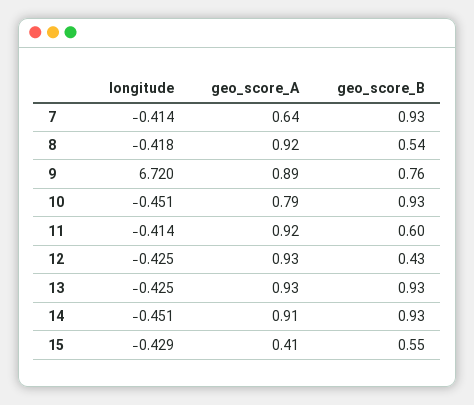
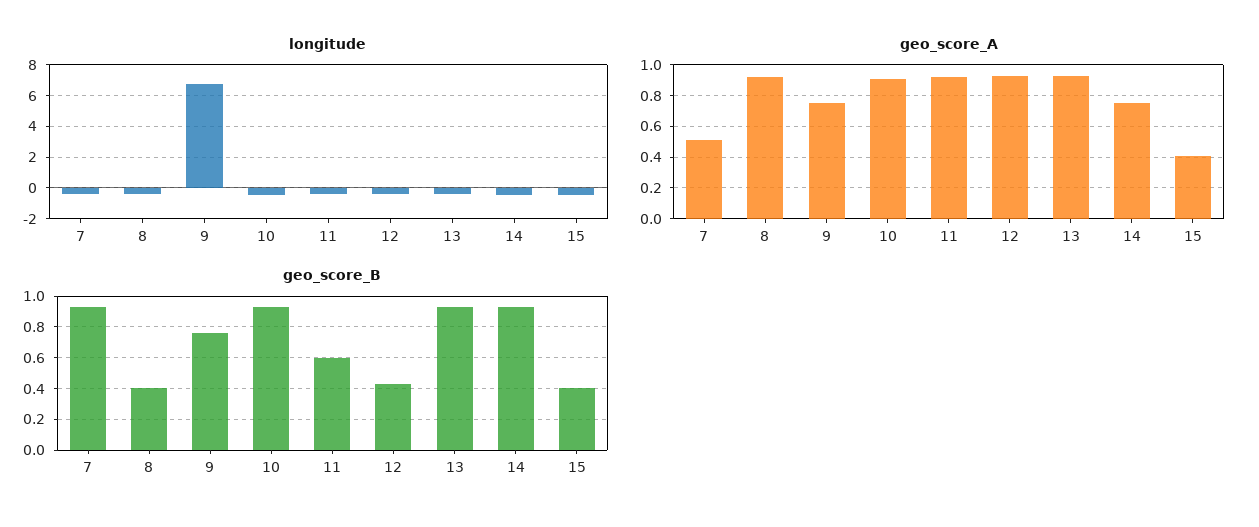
  {
    "longitude": {
      "7": -0.414,
      "8": -0.418,
      "9": 6.72,
      "10": -0.451,
      "11": -0.414,
      "12": -0.425,
      "13": -0.425,
      "14": -0.451,
      "15": -0.429
    },
    "geo_score_A": {
-     "7": 0.64,
+     "7": 0.5,
      "8": 0.92,
-     "9": 0.89,
+     "9": 0.75,
-     "10": 0.79,
+     "10": 0.9,
      "11": 0.92,
      "12": 0.93,
      "13": 0.93,
-     "14": 0.91,
+     "14": 0.75,
      "15": 0.41
    },
    "geo_score_B": {
      "7": 0.93,
-     "8": 0.54,
+     "8": 0.4,
      "9": 0.76,
      "10": 0.93,
      "11": 0.6,
      "12": 0.43,
      "13": 0.93,
      "14": 0.93,
-     "15": 0.55
+     "15": 0.4
    }
  }

